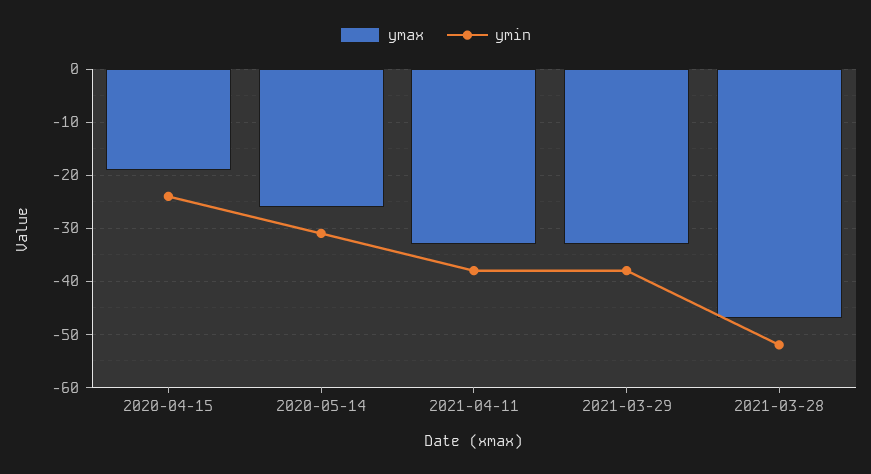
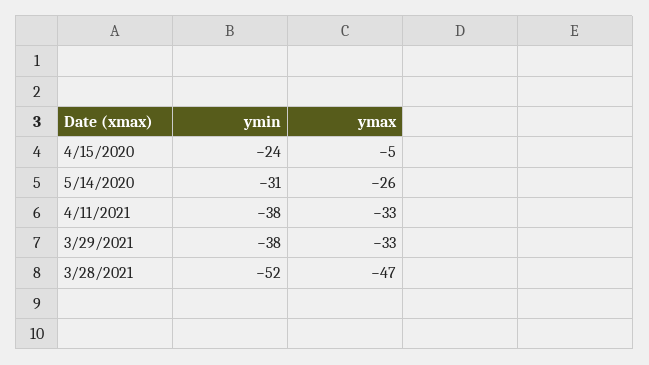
  {
    "ymax": {
-     "2020-04-15": -20,
+     "2020-04-15": -5,
      "2020-05-14": -26,
      "2021-04-11": -33,
      "2021-03-29": -33,
      "2021-03-28": -47
    },
    "ymin": {
      "2020-04-15": -24,
      "2020-05-14": -31,
      "2021-04-11": -38,
      "2021-03-29": -38,
      "2021-03-28": -52
    }
  }

